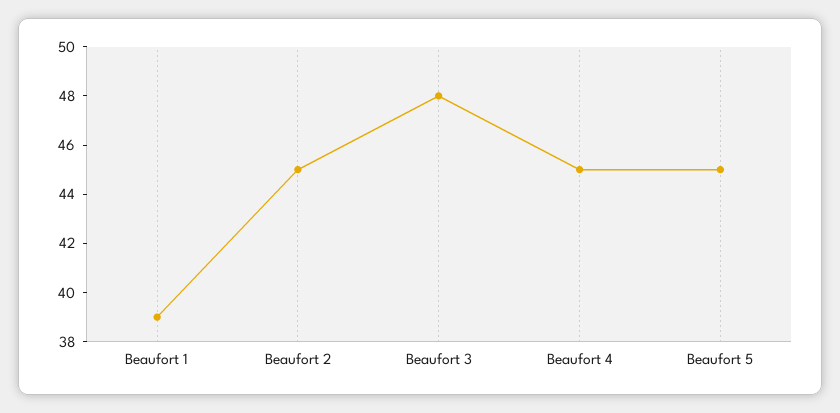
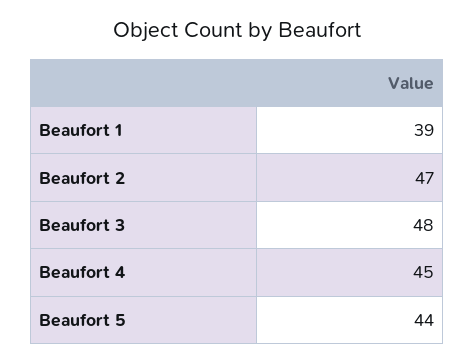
  {
    "Beaufort 1": 39,
-   "Beaufort 2": 45,
+   "Beaufort 2": 47,
    "Beaufort 3": 48,
    "Beaufort 4": 45,
-   "Beaufort 5": 45
+   "Beaufort 5": 44
  }

